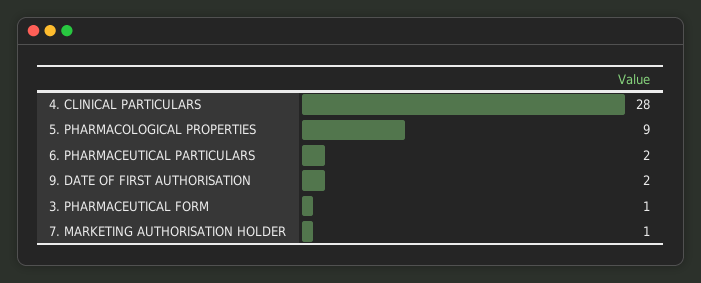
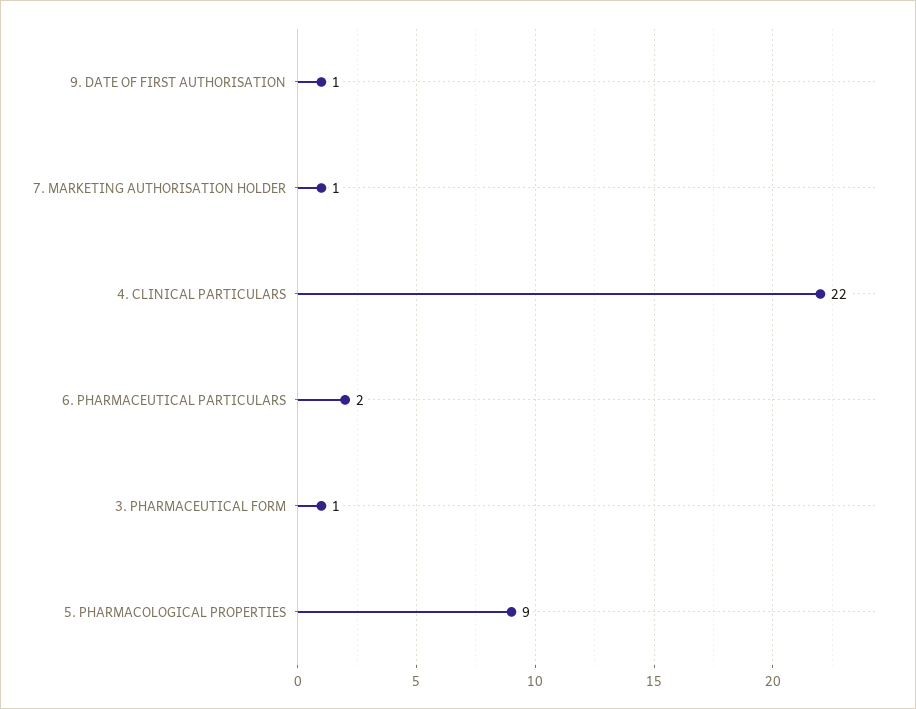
  {
-   "4. CLINICAL PARTICULARS": 28,
+   "4. CLINICAL PARTICULARS": 22,
    "5. PHARMACOLOGICAL PROPERTIES": 9,
    "6. PHARMACEUTICAL PARTICULARS": 2,
-   "9. DATE OF FIRST AUTHORISATION": 2,
+   "9. DATE OF FIRST AUTHORISATION": 1,
    "3. PHARMACEUTICAL FORM": 1,
    "7. MARKETING AUTHORISATION HOLDER": 1
  }

